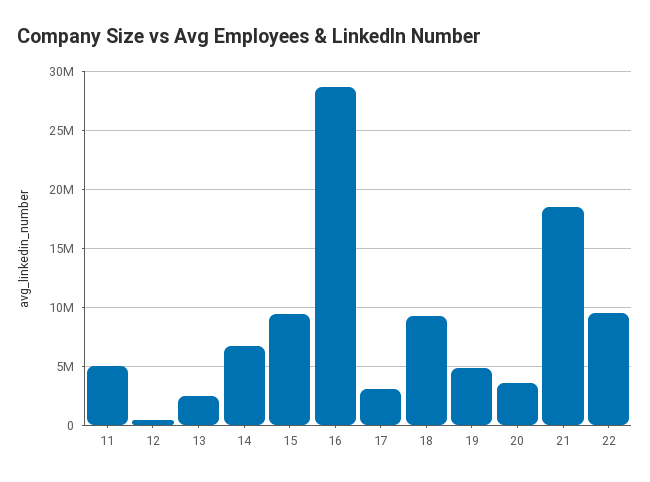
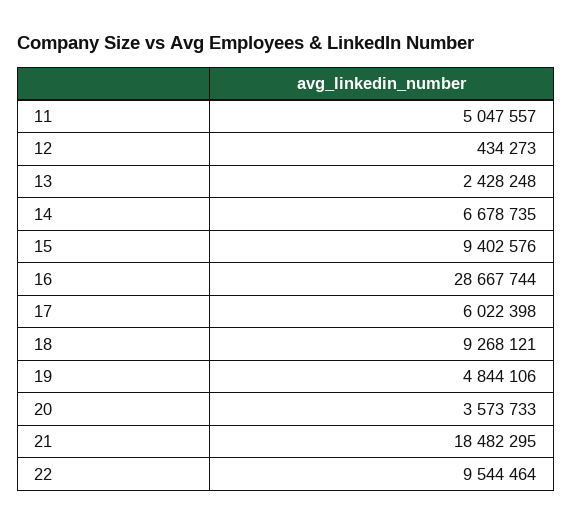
  {
    "11": 5047557,
    "12": 434273,
    "13": 2428248,
    "14": 6678735,
    "15": 9402576,
    "16": 28667744,
-   "17": 3000000,
+   "17": 6022398,
    "18": 9268121,
    "19": 4844106,
    "20": 3573733,
    "21": 18482295,
    "22": 9544464
  }

